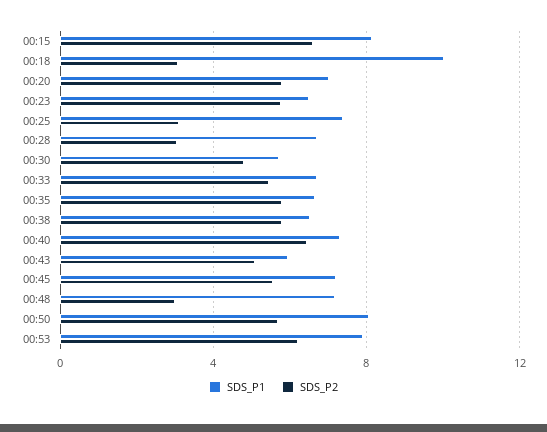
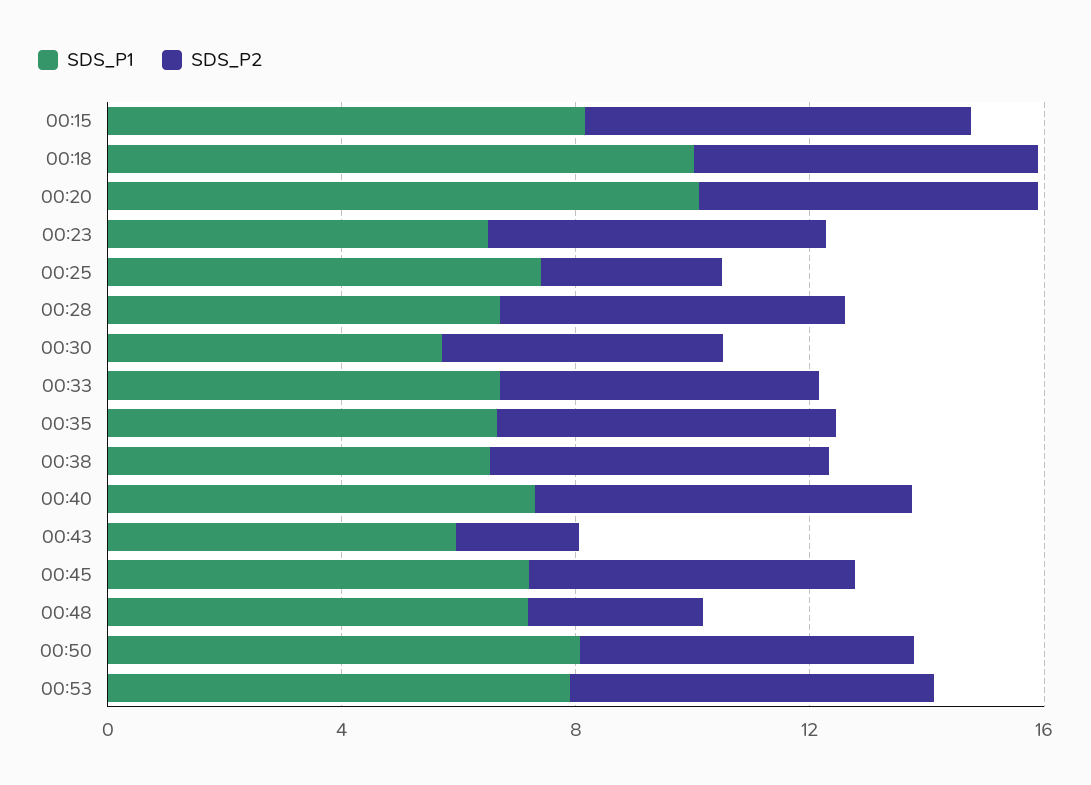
  {
    "SDS_P1": {
      "00:15": 8,
      "00:18": 10,
-     "00:20": 7,
+     "00:20": 10,
      "00:23": 6.5,
      "00:25": 7.5,
      "00:28": 6.5,
      "00:30": 5.5,
      "00:33": 6.5,
      "00:35": 6.5,
      "00:38": 6.5,
      "00:40": 7.5,
      "00:43": 6,
      "00:45": 7,
      "00:48": 7,
      "00:50": 8,
      "00:53": 8
    },
    "SDS_P2": {
      "00:15": 6.5,
-     "00:18": 3,
+     "00:18": 6,
      "00:20": 6,
      "00:23": 6,
      "00:25": 3,
-     "00:28": 3,
+     "00:28": 6,
      "00:30": 5,
      "00:33": 5.5,
      "00:35": 6,
      "00:38": 6,
      "00:40": 6.5,
-     "00:43": 5,
+     "00:43": 2,
      "00:45": 5.5,
      "00:48": 3,
      "00:50": 5.5,
      "00:53": 6
    }
  }

